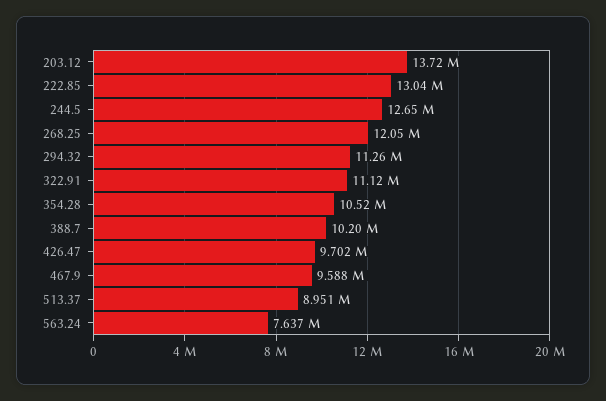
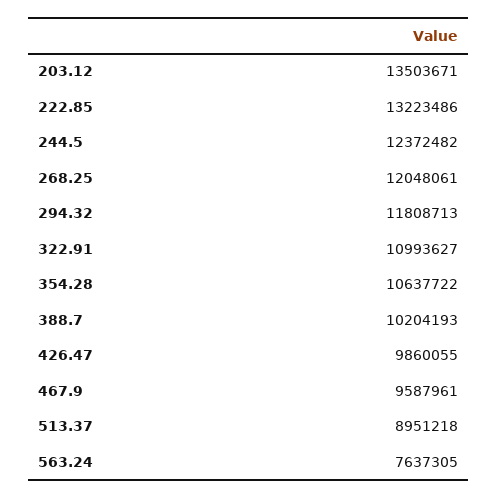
  {
-   "203.12": 13720000,
+   "203.12": 13503671,
-   "222.85": 13040000,
+   "222.85": 13223486,
-   "244.5": 12650000,
+   "244.5": 12372482,
    "268.25": 12048061,
-   "294.32": 11260000,
+   "294.32": 11808713,
-   "322.91": 11120000,
+   "322.91": 10993627,
-   "354.28": 10520000,
+   "354.28": 10637722,
    "388.7": 10204193,
-   "426.47": 9702000,
+   "426.47": 9860055,
    "467.9": 9587961,
    "513.37": 8951218,
    "563.24": 7637305
  }

